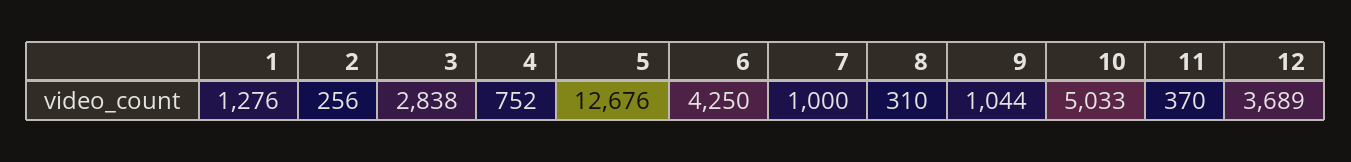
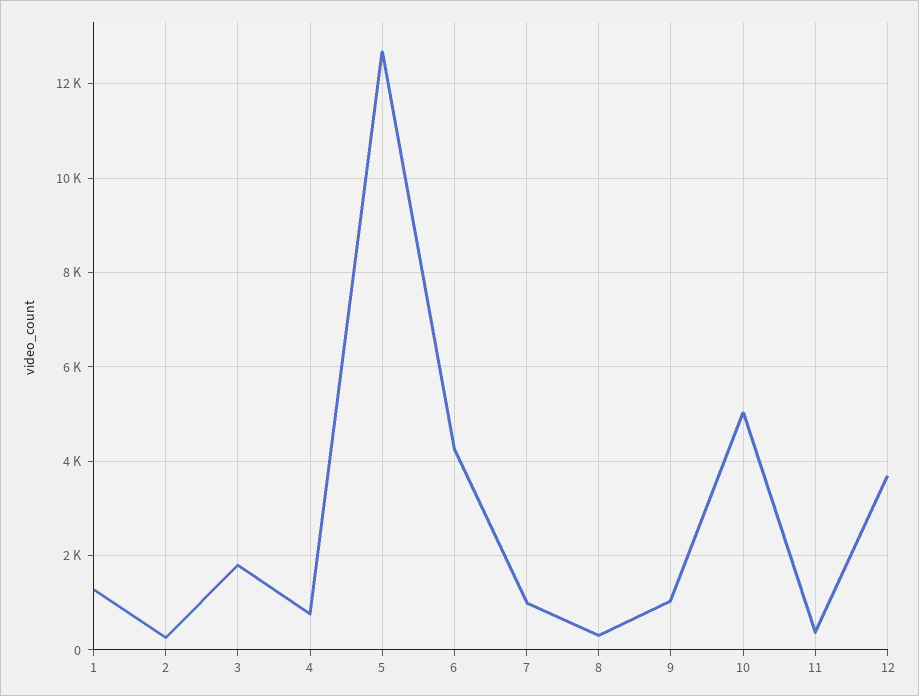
  {
    "1": 1276,
    "2": 256,
-   "3": 2838,
+   "3": 1800,
    "4": 752,
    "5": 12676,
    "6": 4250,
    "7": 1000,
    "8": 310,
    "9": 1044,
    "10": 5033,
    "11": 370,
    "12": 3689
  }

